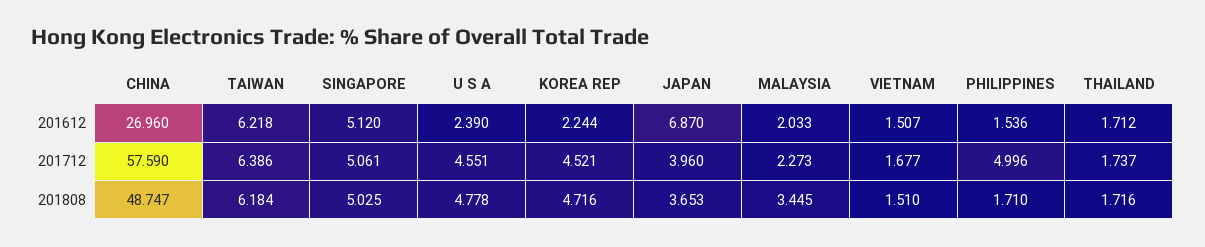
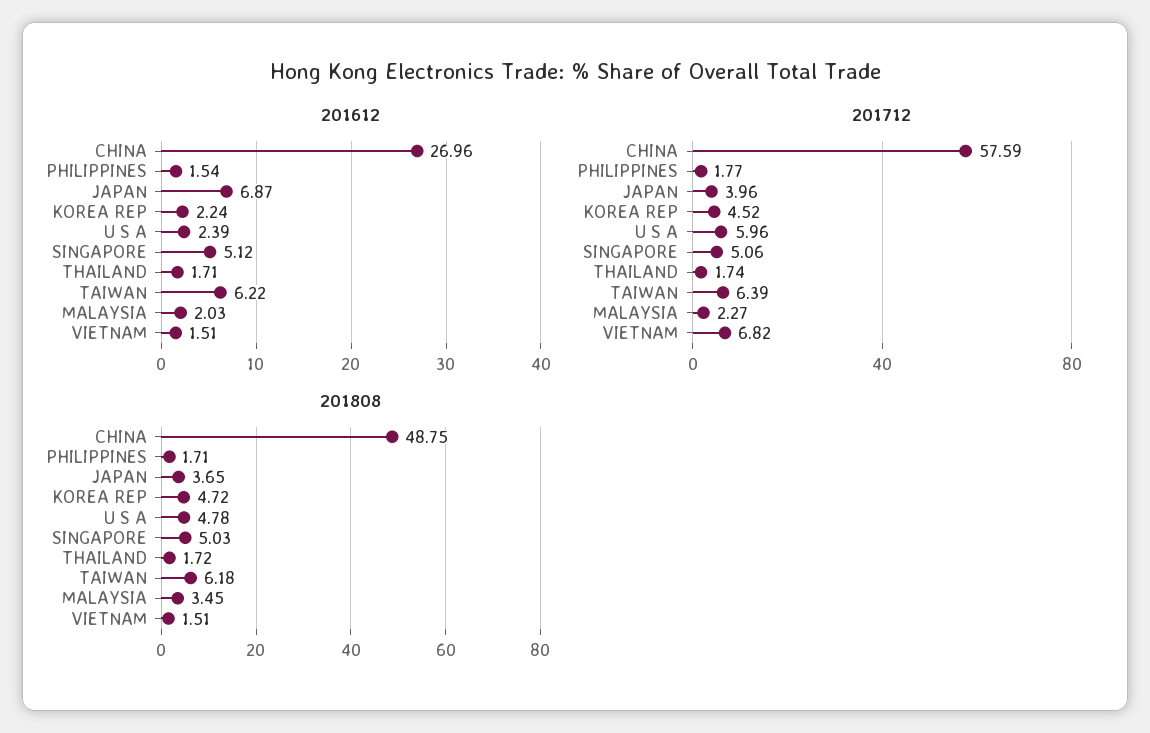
  {
    "201612": {
      "CHINA": 26.96,
      "TAIWAN": 6.218,
      "SINGAPORE": 5.12,
      "U S A": 2.39,
      "KOREA REP": 2.244,
      "JAPAN": 6.87,
      "MALAYSIA": 2.033,
      "VIETNAM": 1.507,
      "PHILIPPINES": 1.536,
      "THAILAND": 1.712
    },
    "201712": {
      "CHINA": 57.59,
      "TAIWAN": 6.386,
      "SINGAPORE": 5.061,
-     "U S A": 4.551,
+     "U S A": 5.96,
      "KOREA REP": 4.521,
      "JAPAN": 3.96,
      "MALAYSIA": 2.273,
-     "VIETNAM": 1.677,
+     "VIETNAM": 6.82,
-     "PHILIPPINES": 4.996,
+     "PHILIPPINES": 1.77,
      "THAILAND": 1.737
    },
    "201808": {
      "CHINA": 48.747,
      "TAIWAN": 6.184,
      "SINGAPORE": 5.025,
      "U S A": 4.778,
      "KOREA REP": 4.716,
      "JAPAN": 3.653,
      "MALAYSIA": 3.445,
      "VIETNAM": 1.51,
      "PHILIPPINES": 1.71,
      "THAILAND": 1.716
    }
  }

